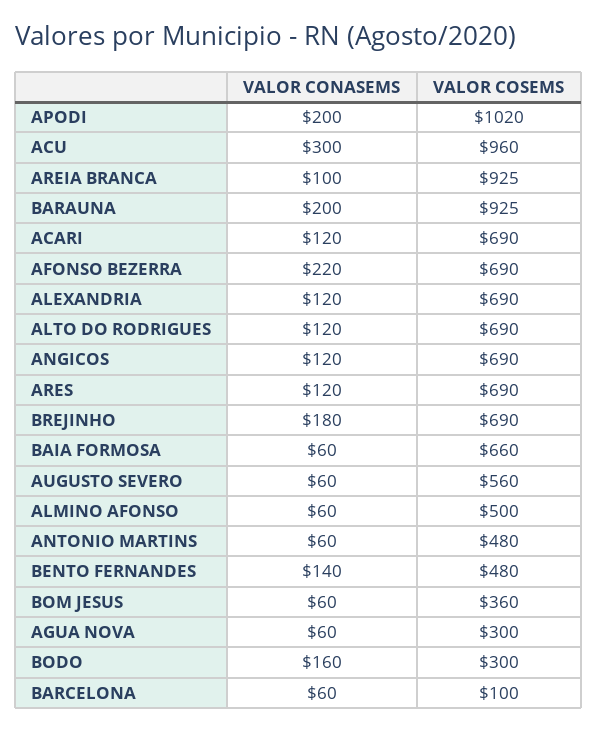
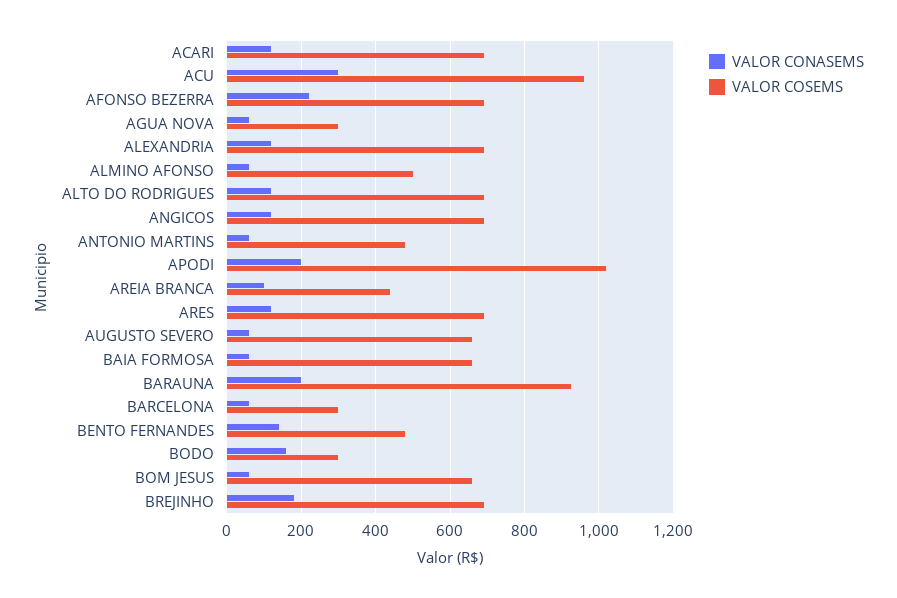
  {
    "VALOR CONASEMS": {
      "APODI": 200,
      "ACU": 300,
      "AREIA BRANCA": 100,
      "BARAUNA": 200,
      "ACARI": 120,
      "AFONSO BEZERRA": 220,
      "ALEXANDRIA": 120,
      "ALTO DO RODRIGUES": 120,
      "ANGICOS": 120,
      "ARES": 120,
      "BREJINHO": 180,
      "BAIA FORMOSA": 60,
      "AUGUSTO SEVERO": 60,
      "ALMINO AFONSO": 60,
      "ANTONIO MARTINS": 60,
      "BENTO FERNANDES": 140,
      "BOM JESUS": 60,
      "AGUA NOVA": 60,
      "BODO": 160,
      "BARCELONA": 60
    },
    "VALOR COSEMS": {
      "APODI": 1020,
      "ACU": 960,
-     "AREIA BRANCA": 925,
+     "AREIA BRANCA": 440,
      "BARAUNA": 925,
      "ACARI": 690,
      "AFONSO BEZERRA": 690,
      "ALEXANDRIA": 690,
      "ALTO DO RODRIGUES": 690,
      "ANGICOS": 690,
      "ARES": 690,
      "BREJINHO": 690,
      "BAIA FORMOSA": 660,
-     "AUGUSTO SEVERO": 560,
+     "AUGUSTO SEVERO": 660,
      "ALMINO AFONSO": 500,
      "ANTONIO MARTINS": 480,
      "BENTO FERNANDES": 480,
-     "BOM JESUS": 360,
+     "BOM JESUS": 660,
      "AGUA NOVA": 300,
      "BODO": 300,
-     "BARCELONA": 100
+     "BARCELONA": 300
    }
  }

